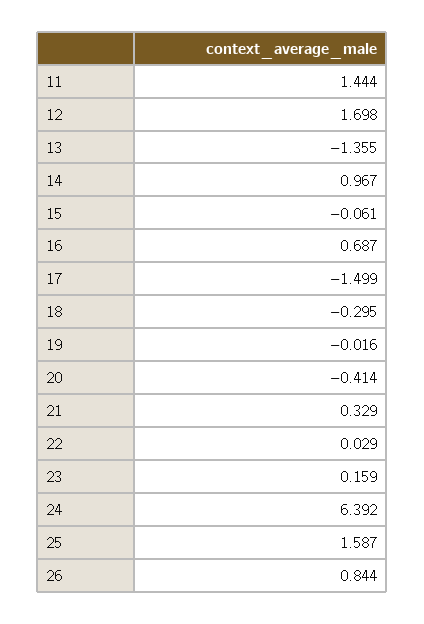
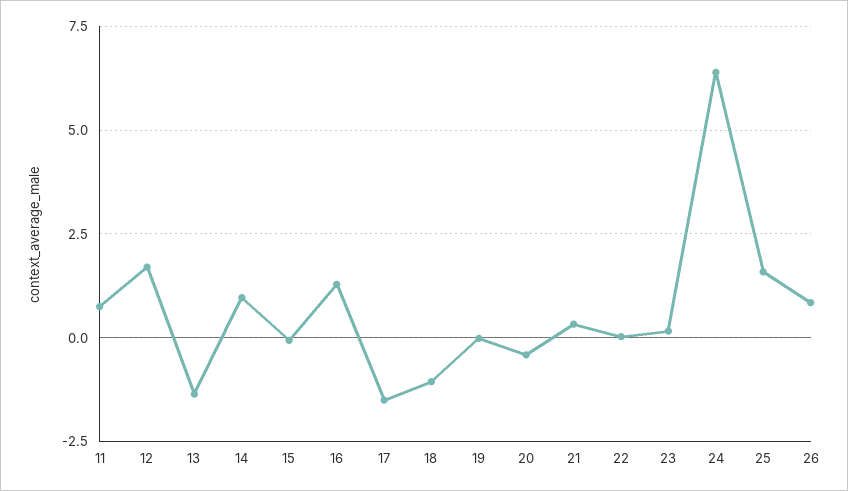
  {
-   "11": 1.444,
+   "11": 0.75,
    "12": 1.698,
    "13": -1.355,
    "14": 0.967,
    "15": -0.061,
-   "16": 0.687,
+   "16": 1.25,
    "17": -1.499,
-   "18": -0.295,
+   "18": -1,
    "19": -0.016,
    "20": -0.414,
    "21": 0.329,
    "22": 0.029,
    "23": 0.159,
    "24": 6.392,
    "25": 1.587,
    "26": 0.844
  }

